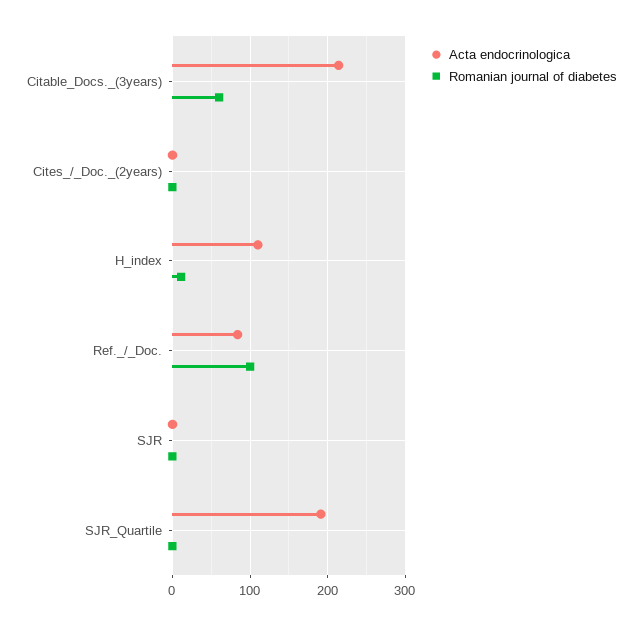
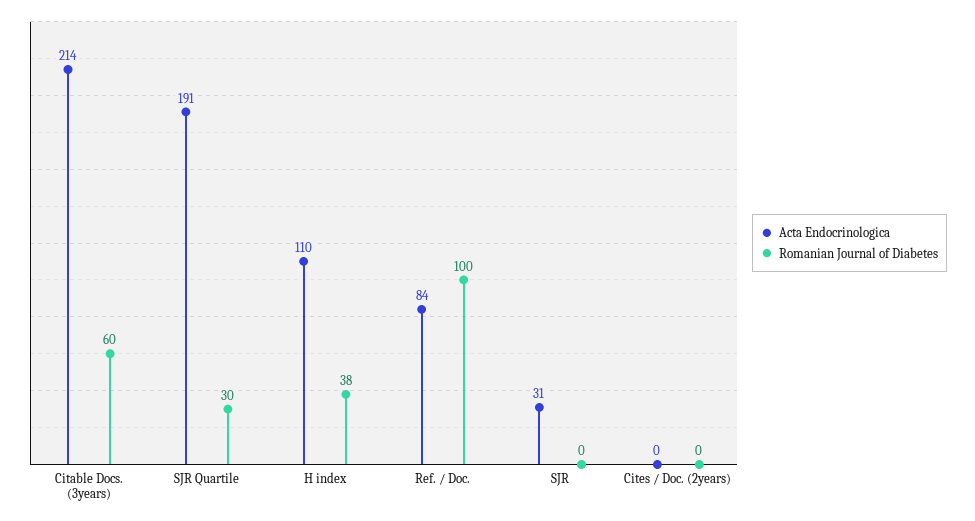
  {
    "Acta endocrinologica": {
      "Citable_Docs._(3years)": 214,
      "Cites_/_Doc._(2years)": 0,
      "H_index": 110,
      "Ref._/_Doc.": 84,
-     "SJR": 0,
+     "SJR": 31,
      "SJR_Quartile": 191
    },
    "Romanian journal of diabetes": {
      "Citable_Docs._(3years)": 60,
      "Cites_/_Doc._(2years)": 0,
-     "H_index": 10,
+     "H_index": 38,
      "Ref._/_Doc.": 100,
      "SJR": 0,
-     "SJR_Quartile": 0
+     "SJR_Quartile": 30
    }
  }

